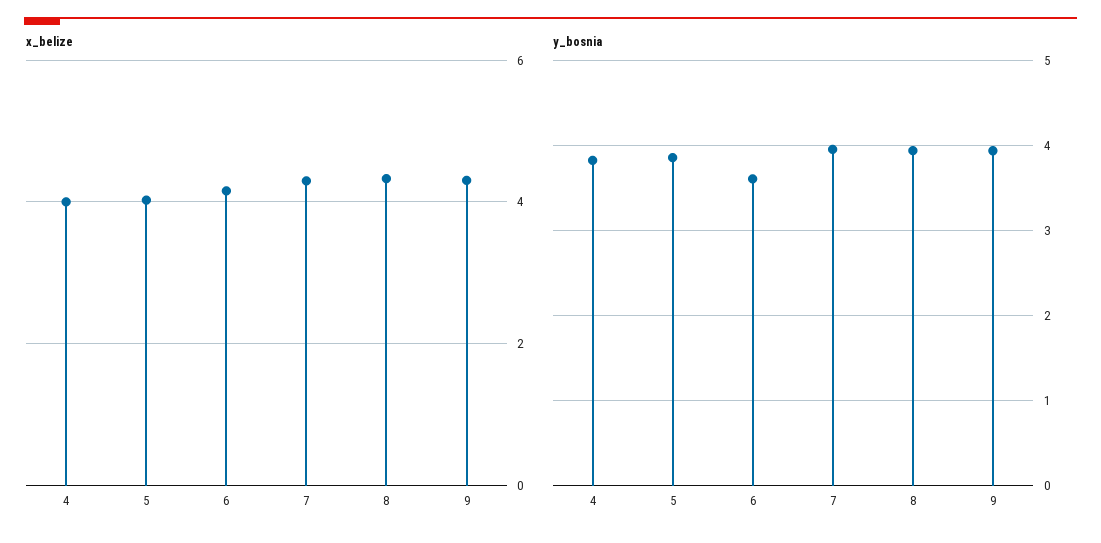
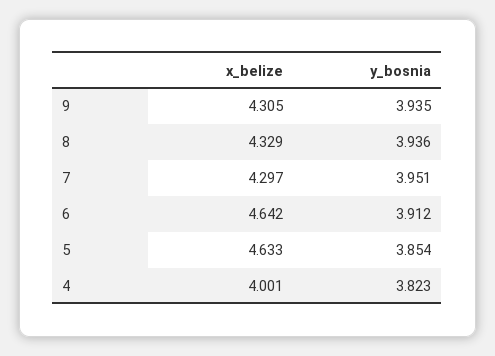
  {
    "x_belize": {
      "4": 4.001,
-     "5": 4,
+     "5": 4.633,
-     "6": 4.2,
+     "6": 4.642,
      "7": 4.297,
      "8": 4.329,
      "9": 4.305
    },
    "y_bosnia": {
      "4": 3.823,
      "5": 3.854,
-     "6": 3.6,
+     "6": 3.912,
      "7": 3.951,
      "8": 3.936,
      "9": 3.935
    }
  }

